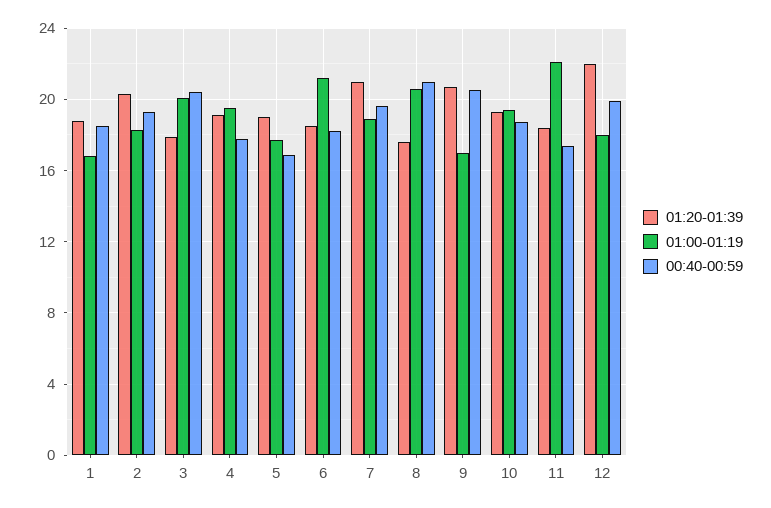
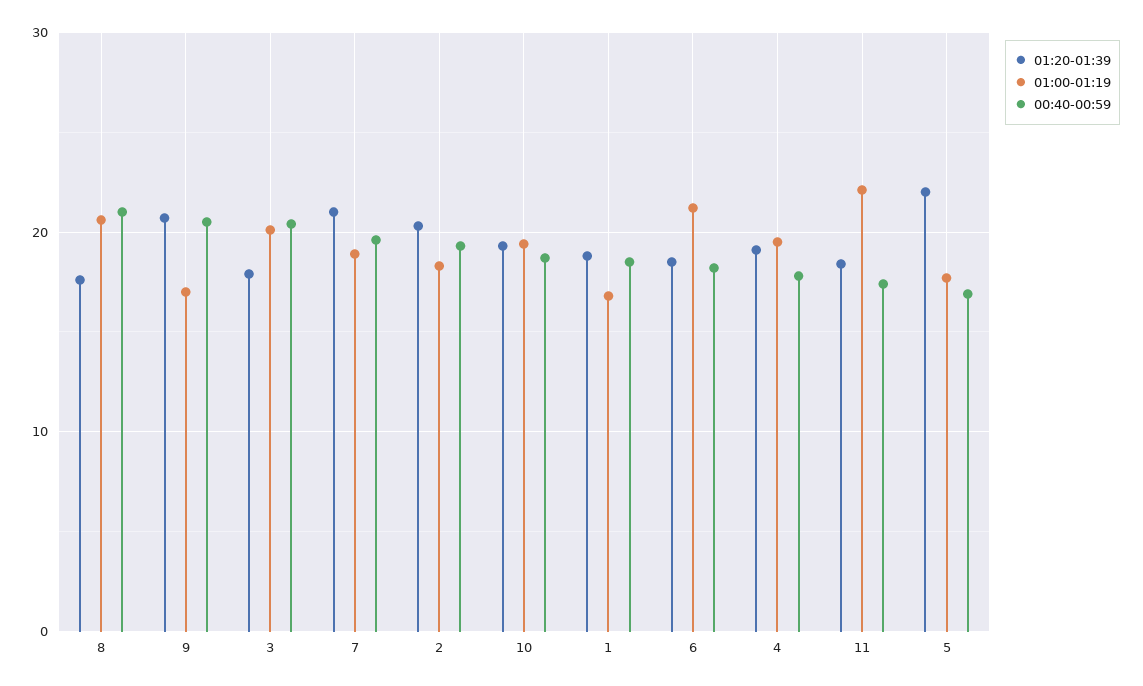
  {
    "01:20-01:39": {
      "1": 19,
      "2": 20.5,
      "3": 18,
      "4": 19,
-     "5": 19,
+     "5": 22,
      "6": 18.5,
      "7": 21,
      "8": 17.5,
      "9": 20.5,
      "10": 19.5,
-     "11": 18.5,
+     "11": 18.5
-     "12": 22
    },
    "01:00-01:19": {
      "1": 17,
      "2": 18.5,
      "3": 20,
      "4": 19.5,
      "5": 17.5,
      "6": 21,
      "7": 19,
      "8": 20.5,
      "9": 17,
      "10": 19.5,
-     "11": 22,
+     "11": 22
-     "12": 18
    },
    "00:40-00:59": {
      "1": 18.5,
      "2": 19.5,
      "3": 20.5,
      "4": 18,
      "5": 17,
      "6": 18,
      "7": 19.5,
      "8": 21,
      "9": 20.5,
      "10": 18.5,
-     "11": 17.5,
+     "11": 17.5
-     "12": 20
    }
  }

